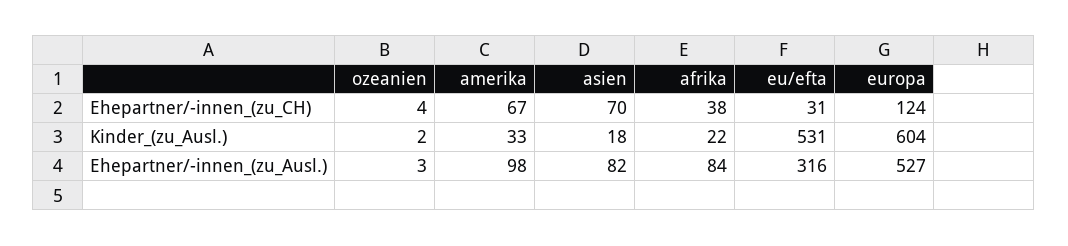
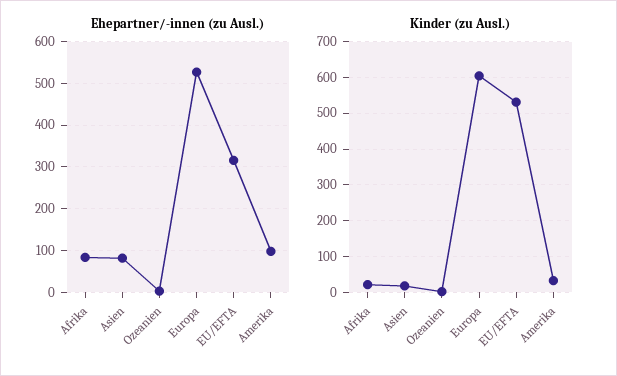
  {
-   "Ehepartner/-innen_(zu_CH)": {
-     "ozeanien": 4,
-     "amerika": 67,
-     "asien": 70,
-     "afrika": 38,
-     "eu/efta": 31,
-     "europa": 124
-   },
    "Kinder_(zu_Ausl.)": {
      "ozeanien": 2,
      "amerika": 33,
      "asien": 18,
      "afrika": 22,
      "eu/efta": 531,
      "europa": 604
    },
    "Ehepartner/-innen_(zu_Ausl.)": {
      "ozeanien": 3,
      "amerika": 98,
      "asien": 82,
      "afrika": 84,
      "eu/efta": 316,
      "europa": 527
    }
  }

